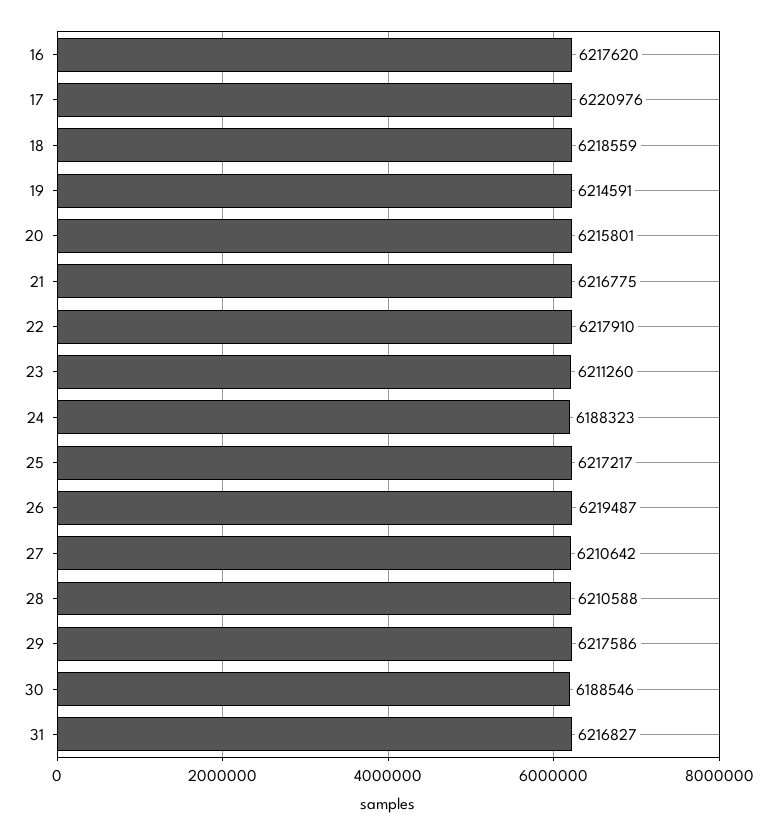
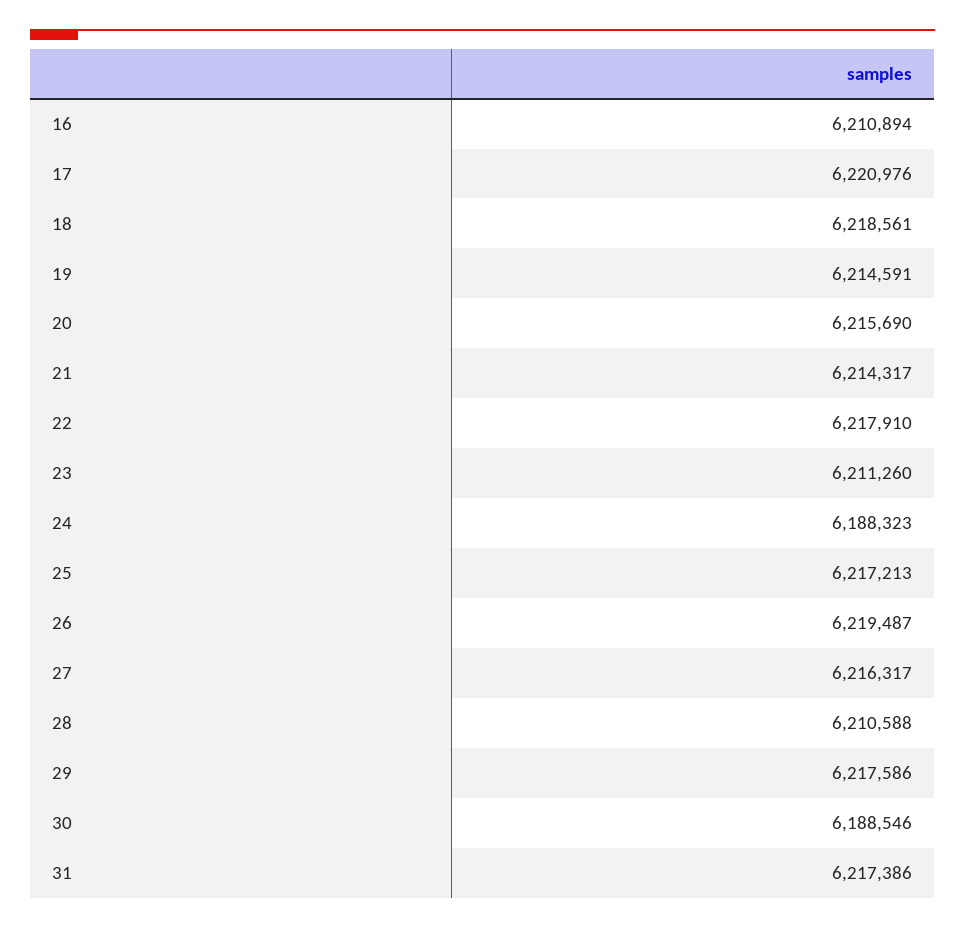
  {
-   "16": 6217620,
+   "16": 6210894,
    "17": 6220976,
-   "18": 6218559,
+   "18": 6218561,
    "19": 6214591,
-   "20": 6215801,
+   "20": 6215690,
-   "21": 6216775,
+   "21": 6214317,
    "22": 6217910,
    "23": 6211260,
    "24": 6188323,
-   "25": 6217217,
+   "25": 6217213,
    "26": 6219487,
-   "27": 6210642,
+   "27": 6216317,
    "28": 6210588,
    "29": 6217586,
    "30": 6188546,
-   "31": 6216827
+   "31": 6217386
  }

